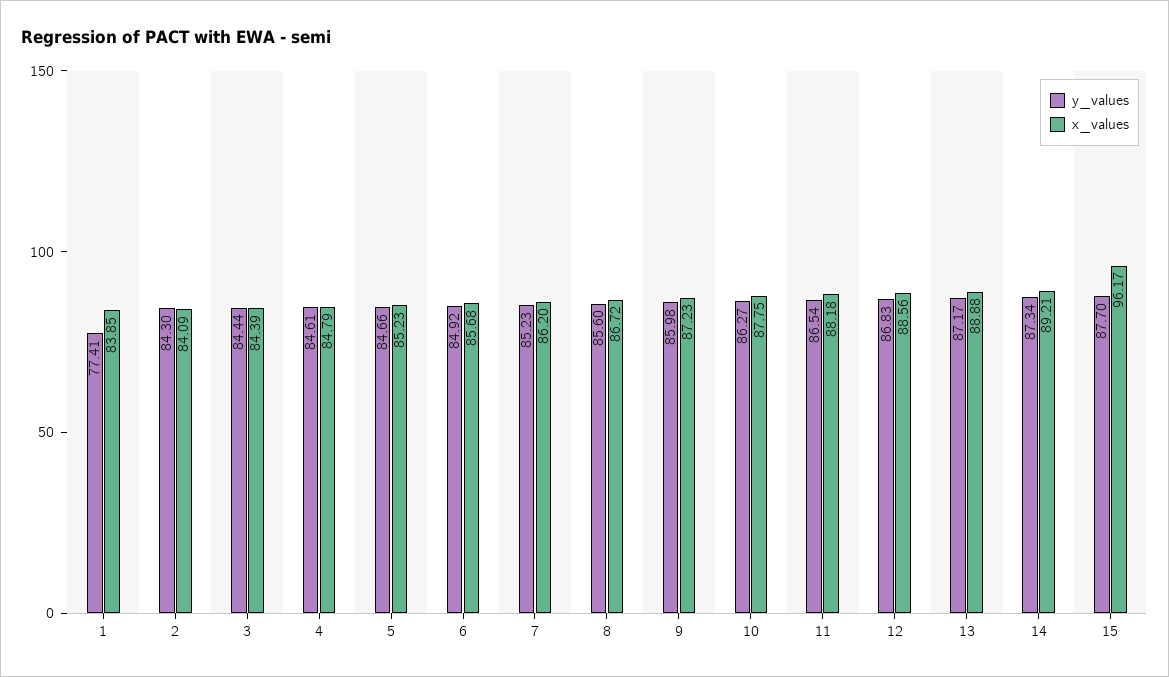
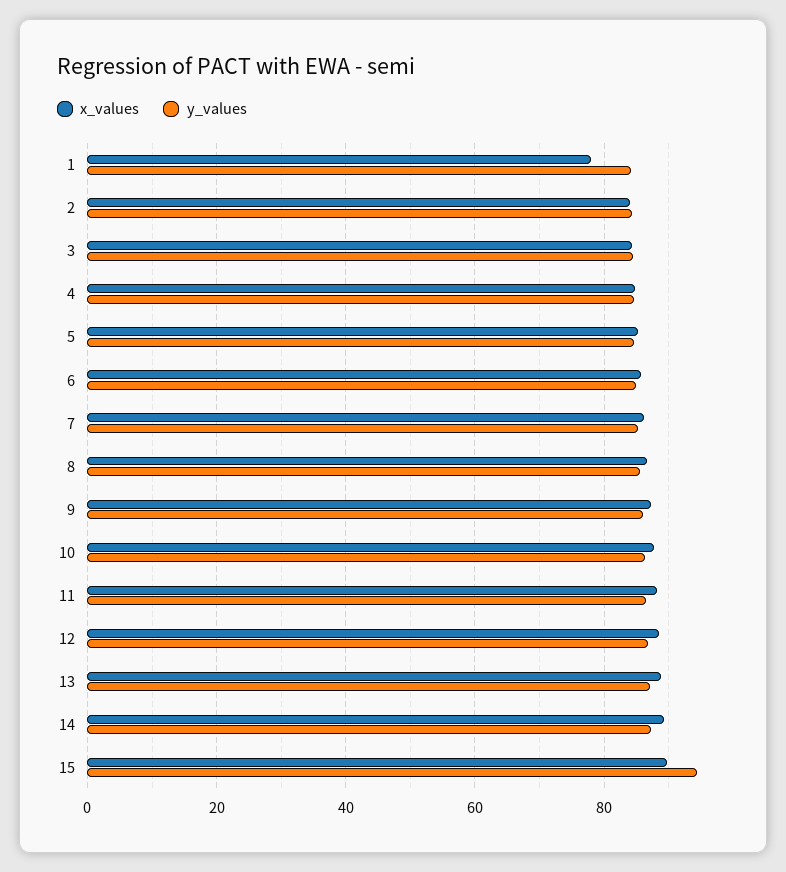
  {
    "y_values": {
-     "1": 77.41,
+     "1": 84,
      "2": 84.3,
      "3": 84.44,
      "4": 84.61,
      "5": 84.66,
      "6": 84.92,
      "7": 85.23,
      "8": 85.6,
      "9": 85.98,
      "10": 86.27,
      "11": 86.54,
      "12": 86.83,
      "13": 87.17,
      "14": 87.34,
-     "15": 87.7
+     "15": 94
    },
    "x_values": {
-     "1": 83.85,
+     "1": 78,
      "2": 84.09,
      "3": 84.39,
      "4": 84.79,
      "5": 85.23,
      "6": 85.68,
      "7": 86.2,
      "8": 86.72,
      "9": 87.23,
      "10": 87.75,
      "11": 88.18,
      "12": 88.56,
      "13": 88.88,
      "14": 89.21,
-     "15": 96.17
+     "15": 90
    }
  }

